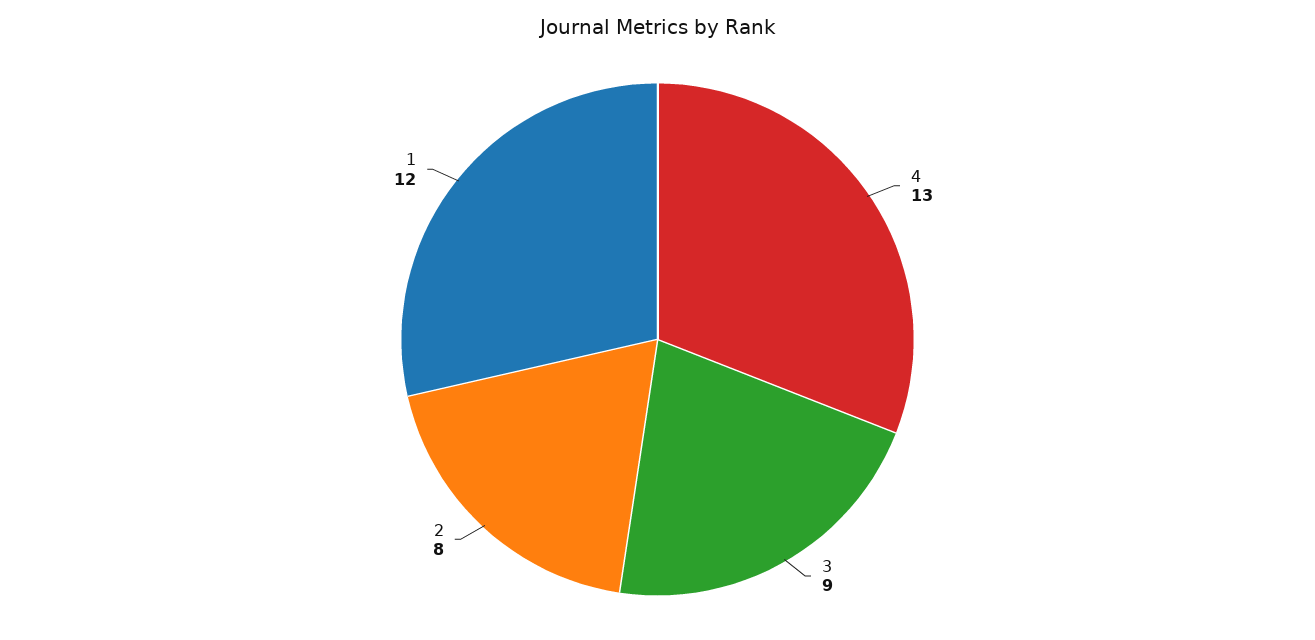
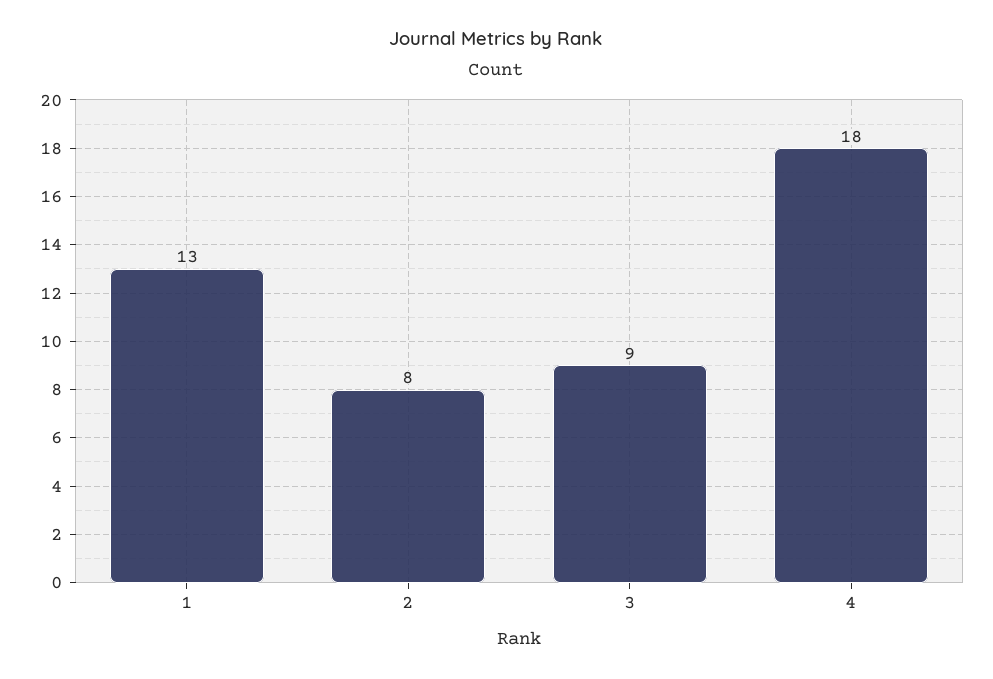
  {
-   "4": 13,
+   "4": 18,
    "3": 9,
    "2": 8,
-   "1": 12
+   "1": 13
  }

